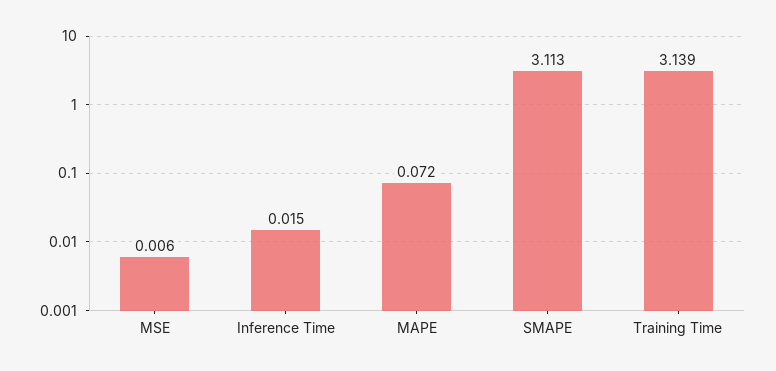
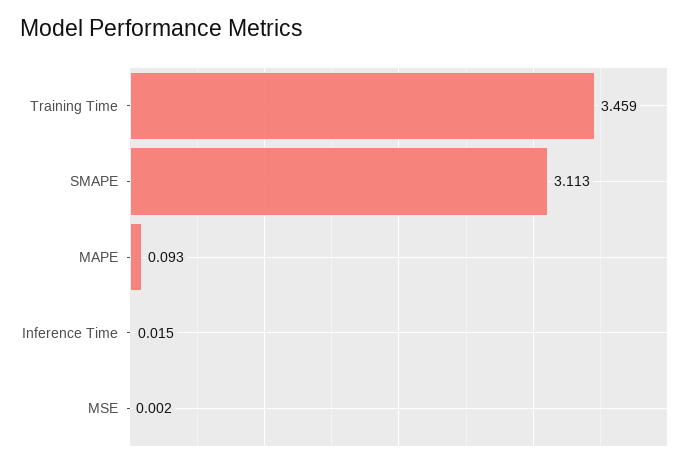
  {
-   "MSE": 0.006,
+   "MSE": 0.002,
    "Inference Time": 0.015,
-   "MAPE": 0.072,
+   "MAPE": 0.093,
    "SMAPE": 3.113,
-   "Training Time": 3.139
+   "Training Time": 3.459
  }

